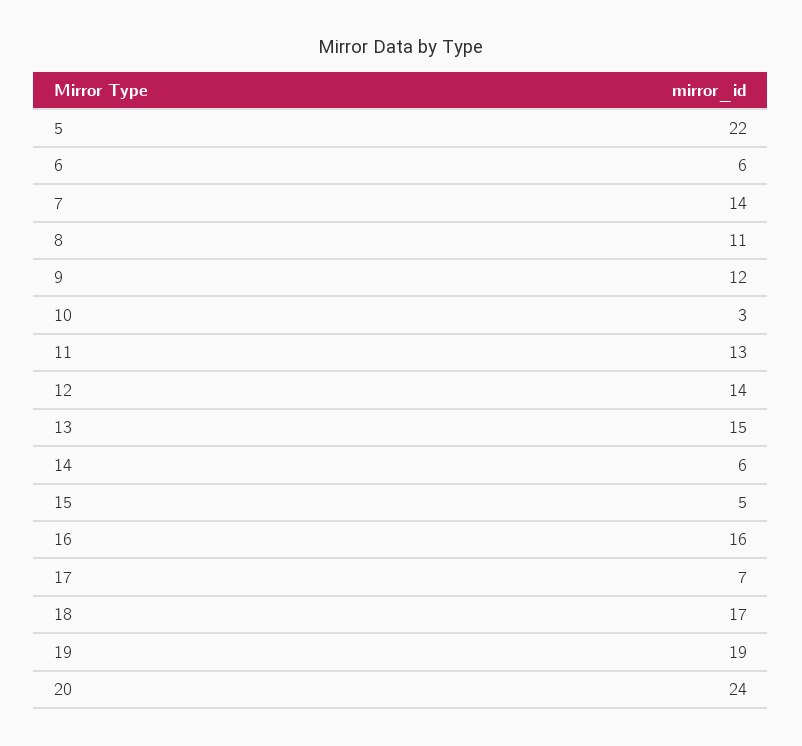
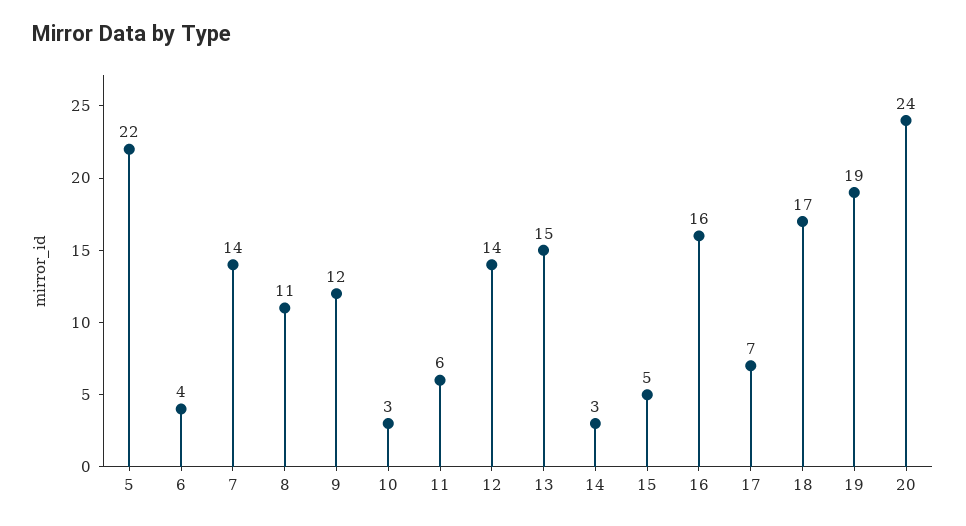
  {
    "5": 22,
-   "6": 6,
+   "6": 4,
    "7": 14,
    "8": 11,
    "9": 12,
    "10": 3,
-   "11": 13,
+   "11": 6,
    "12": 14,
    "13": 15,
-   "14": 6,
+   "14": 3,
    "15": 5,
    "16": 16,
    "17": 7,
    "18": 17,
    "19": 19,
    "20": 24
  }

